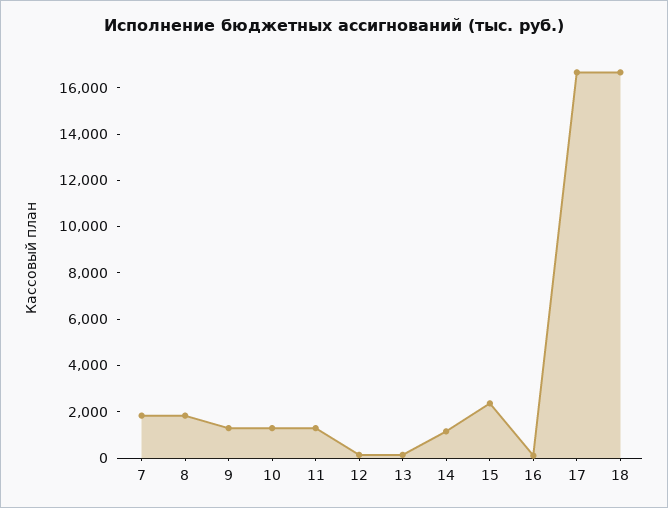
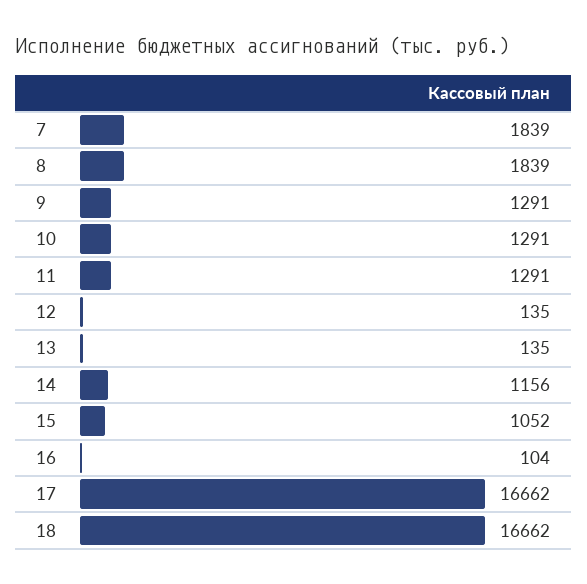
  {
    "7": 1839,
    "8": 1839,
    "9": 1291,
    "10": 1291,
    "11": 1291,
    "12": 135,
    "13": 135,
    "14": 1156,
-   "15": 2500,
+   "15": 1052,
    "16": 104,
    "17": 16662,
    "18": 16662
  }

